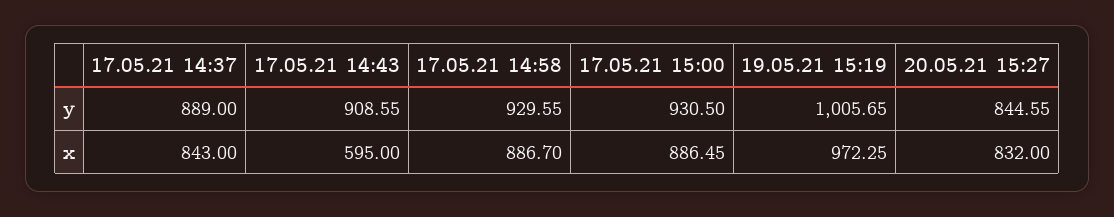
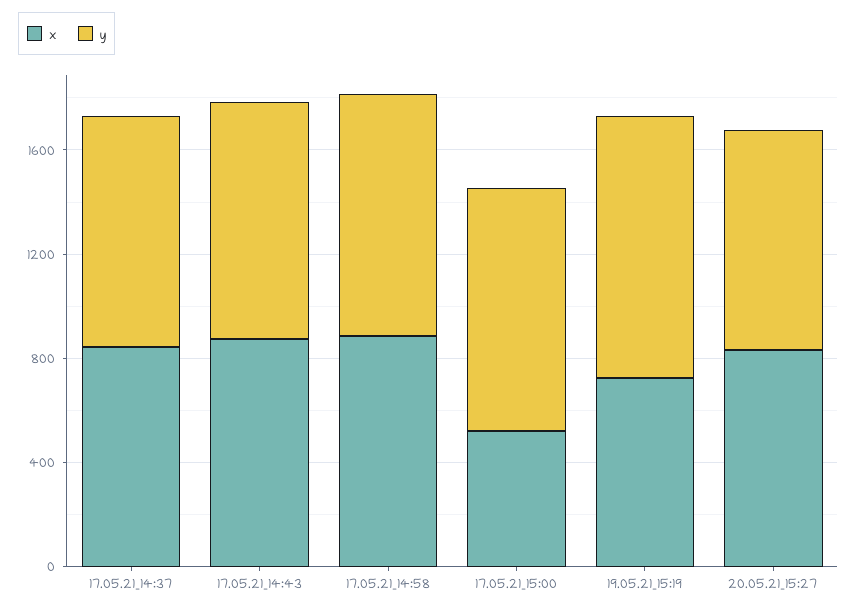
  {
    "y": {
      "17.05.21 14:37": 889,
      "17.05.21 14:43": 908.55,
      "17.05.21 14:58": 929.55,
      "17.05.21 15:00": 930.5,
      "19.05.21 15:19": 1005.65,
      "20.05.21 15:27": 844.55
    },
    "x": {
      "17.05.21 14:37": 843,
-     "17.05.21 14:43": 595,
+     "17.05.21 14:43": 900,
      "17.05.21 14:58": 886.7,
-     "17.05.21 15:00": 886.45,
+     "17.05.21 15:00": 500,
-     "19.05.21 15:19": 972.25,
+     "19.05.21 15:19": 700,
      "20.05.21 15:27": 832
    }
  }

